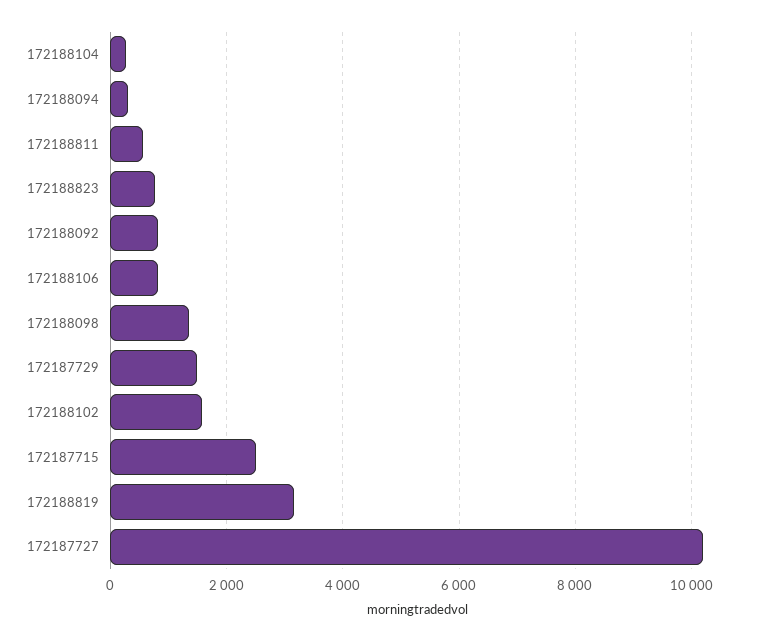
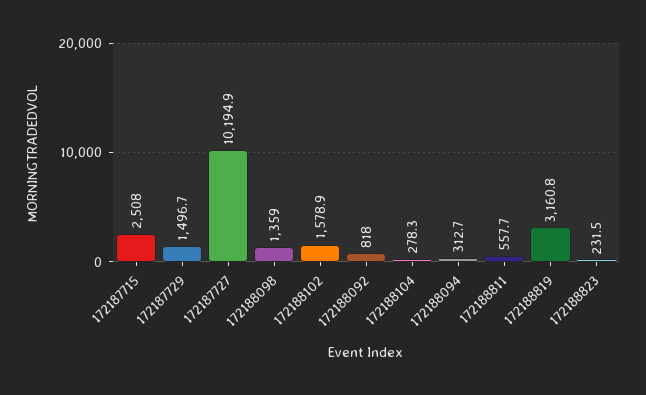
  {
    "172188104": 278.3,
    "172188094": 312.7,
    "172188811": 557.7,
-   "172188823": 800,
+   "172188823": 231.5,
    "172188092": 818,
-   "172188106": 800,
    "172188098": 1359,
    "172187729": 1496.7,
    "172188102": 1578.9,
    "172187715": 2508,
    "172188819": 3160.8,
    "172187727": 10194.9
  }

